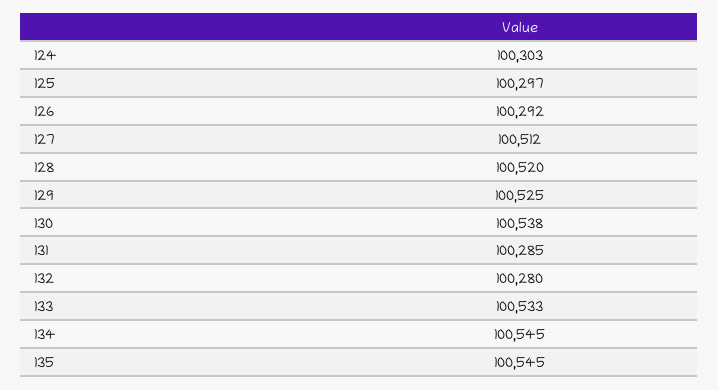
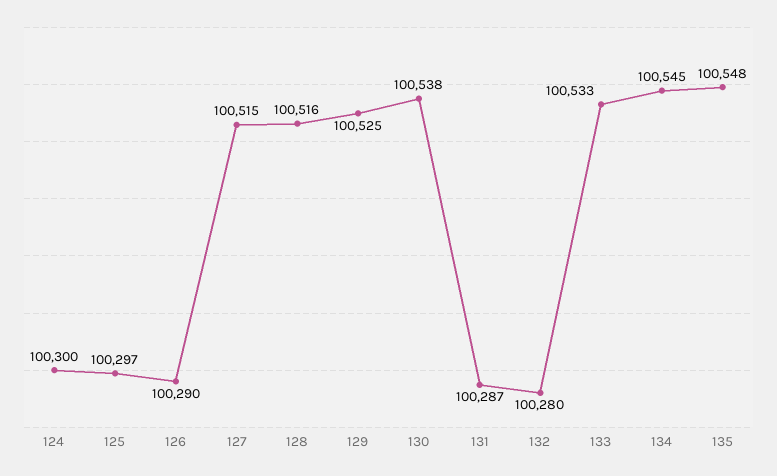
  {
-   "124": 100303,
+   "124": 100300,
    "125": 100297,
-   "126": 100292,
+   "126": 100290,
-   "127": 100512,
+   "127": 100515,
-   "128": 100520,
+   "128": 100516,
    "129": 100525,
    "130": 100538,
-   "131": 100285,
+   "131": 100287,
    "132": 100280,
    "133": 100533,
    "134": 100545,
-   "135": 100545
+   "135": 100548
  }

